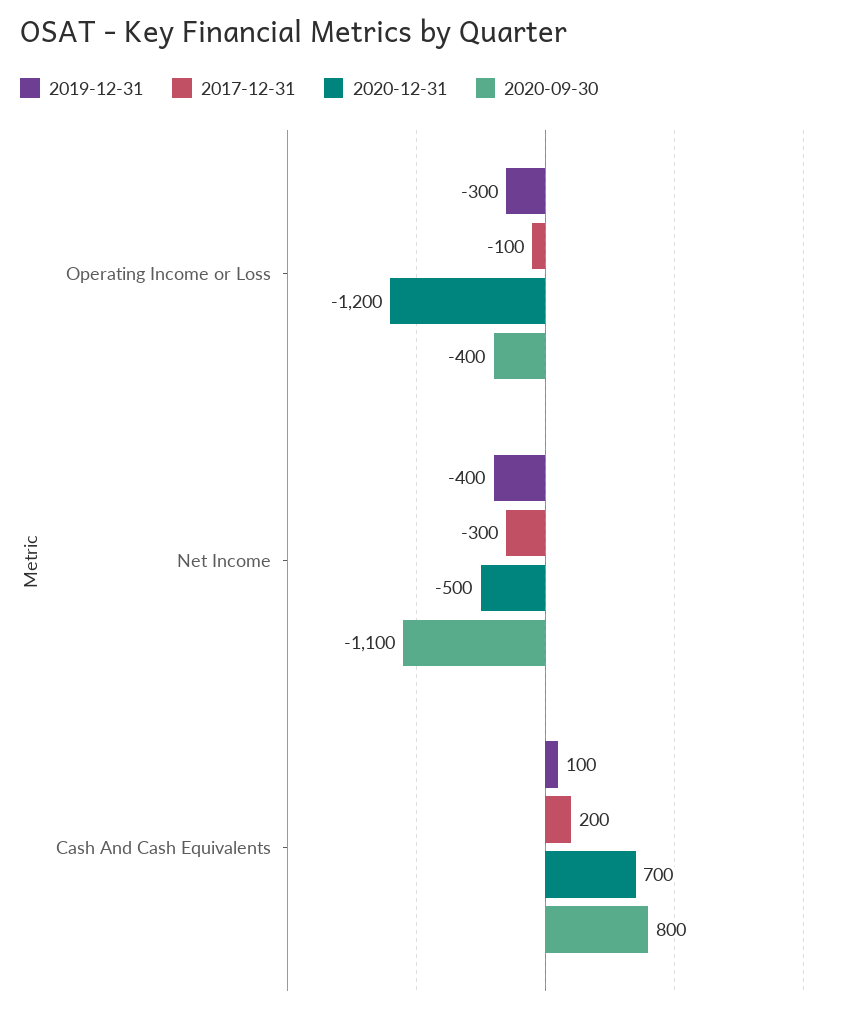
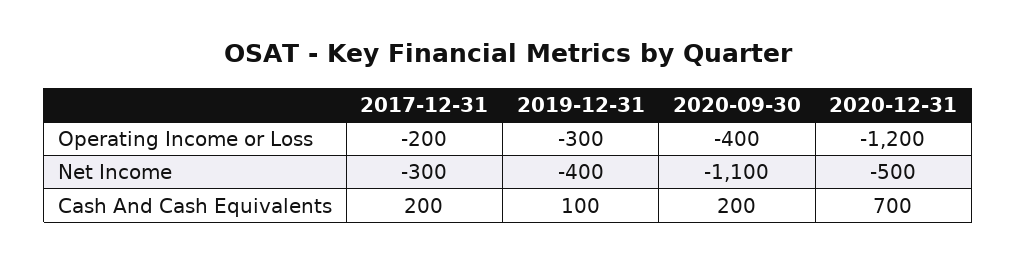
  {
    "2019-12-31": {
      "Operating Income or Loss": -300,
      "Net Income": -400,
      "Cash And Cash Equivalents": 100
    },
    "2017-12-31": {
-     "Operating Income or Loss": -100,
+     "Operating Income or Loss": -200,
      "Net Income": -300,
      "Cash And Cash Equivalents": 200
    },
    "2020-12-31": {
      "Operating Income or Loss": -1200,
      "Net Income": -500,
      "Cash And Cash Equivalents": 700
    },
    "2020-09-30": {
      "Operating Income or Loss": -400,
      "Net Income": -1100,
-     "Cash And Cash Equivalents": 800
+     "Cash And Cash Equivalents": 200
    }
  }

